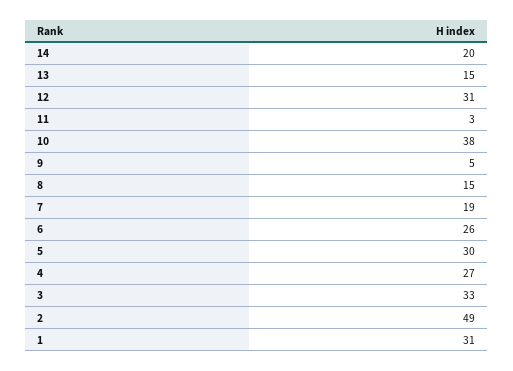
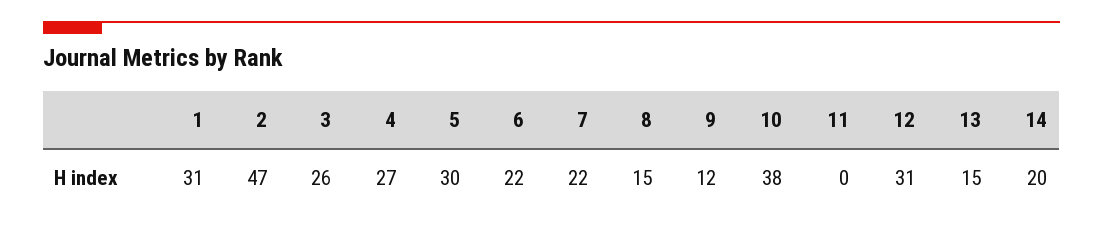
  {
    "14": 20,
    "13": 15,
    "12": 31,
-   "11": 3,
+   "11": 0,
    "10": 38,
-   "9": 5,
+   "9": 12,
    "8": 15,
-   "7": 19,
+   "7": 22,
-   "6": 26,
+   "6": 22,
    "5": 30,
    "4": 27,
-   "3": 33,
+   "3": 26,
-   "2": 49,
+   "2": 47,
    "1": 31
  }

